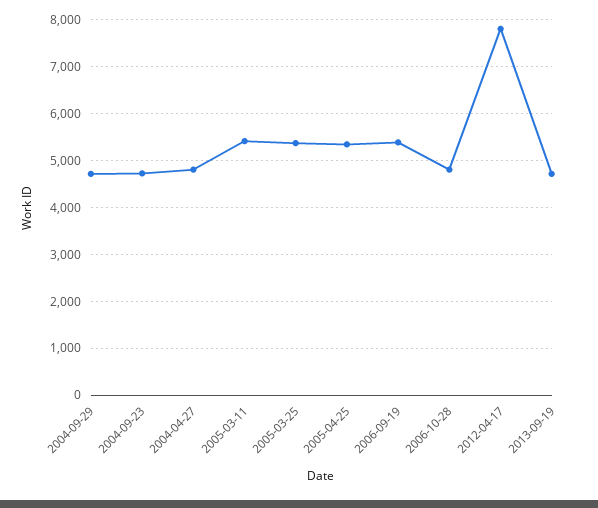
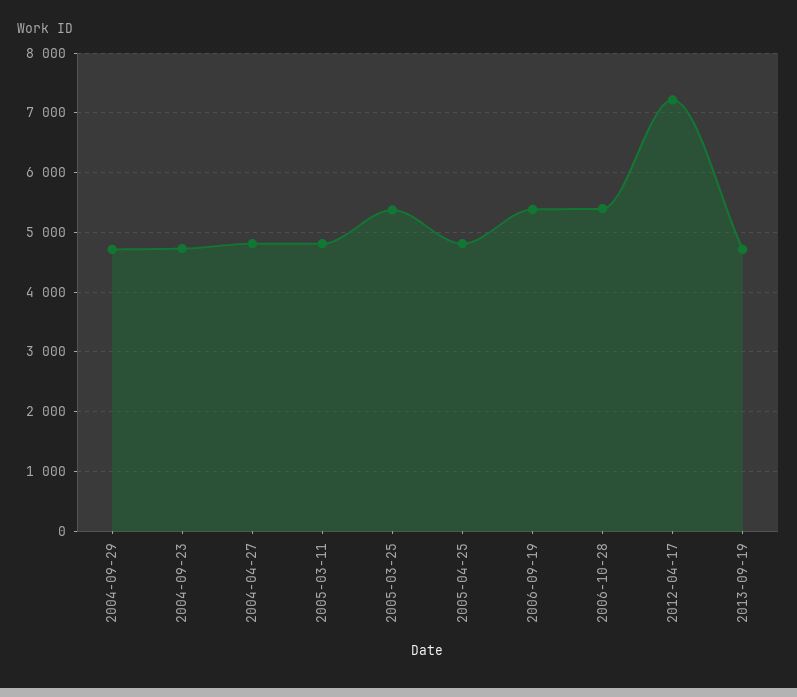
  {
    "2004-09-29": 4800,
    "2004-09-23": 4800,
    "2004-04-27": 4800,
-   "2005-03-11": 5400,
+   "2005-03-11": 4800,
    "2005-03-25": 5400,
-   "2005-04-25": 5400,
+   "2005-04-25": 4800,
    "2006-09-19": 5400,
-   "2006-10-28": 4800,
+   "2006-10-28": 5400,
-   "2012-04-17": 7800,
+   "2012-04-17": 7200,
    "2013-09-19": 4800
  }

